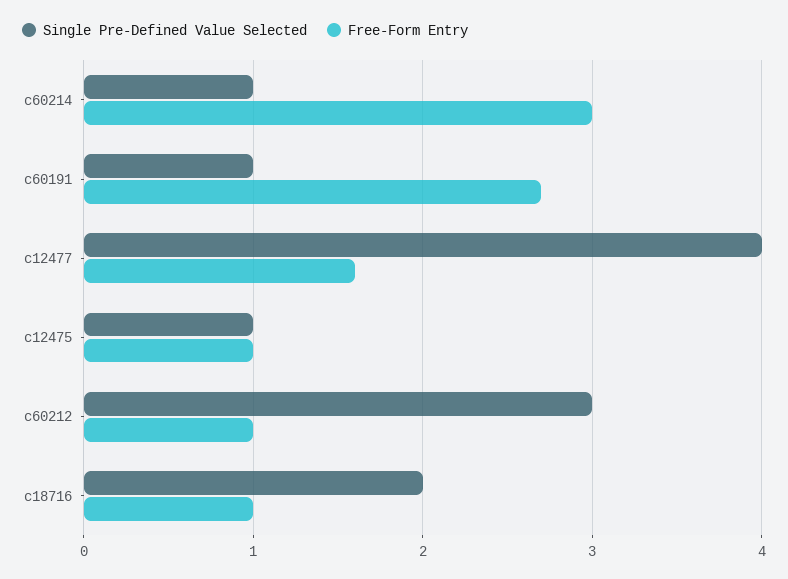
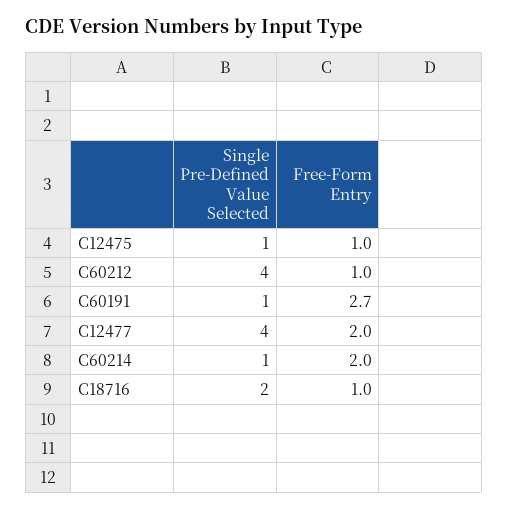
  {
    "Single Pre-Defined Value Selected": {
      "c60214": 1,
      "c60191": 1,
      "c12477": 4,
      "c12475": 1,
-     "c60212": 3,
+     "c60212": 4,
      "c18716": 2
    },
    "Free-Form Entry": {
-     "c60214": 3,
+     "c60214": 2,
      "c60191": 2.7,
-     "c12477": 1.6,
+     "c12477": 2,
      "c12475": 1,
      "c60212": 1,
      "c18716": 1
    }
  }

